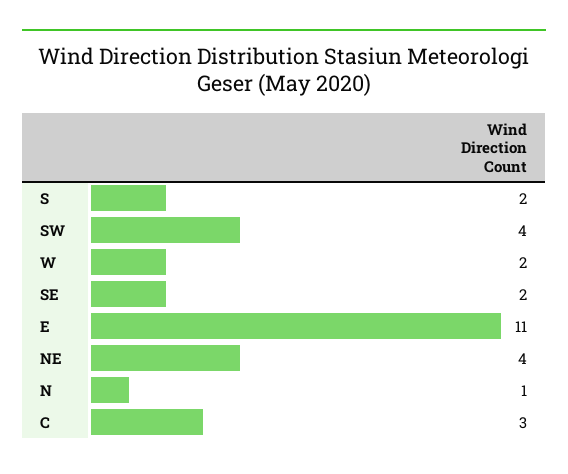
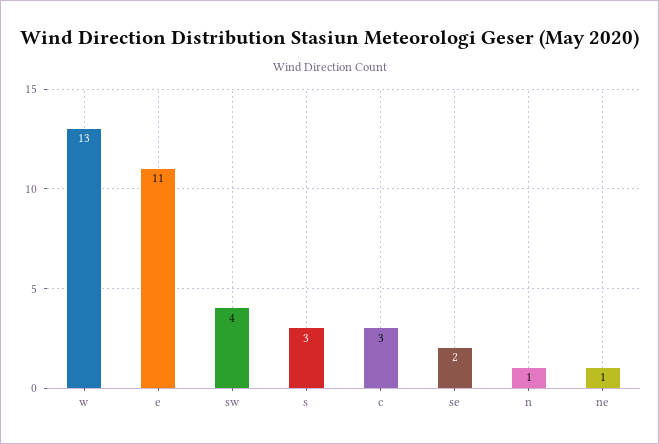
  {
-   "S": 2,
+   "S": 3,
    "SW": 4,
-   "W": 2,
+   "W": 13,
    "SE": 2,
    "E": 11,
-   "NE": 4,
+   "NE": 1,
    "N": 1,
    "C": 3
  }

